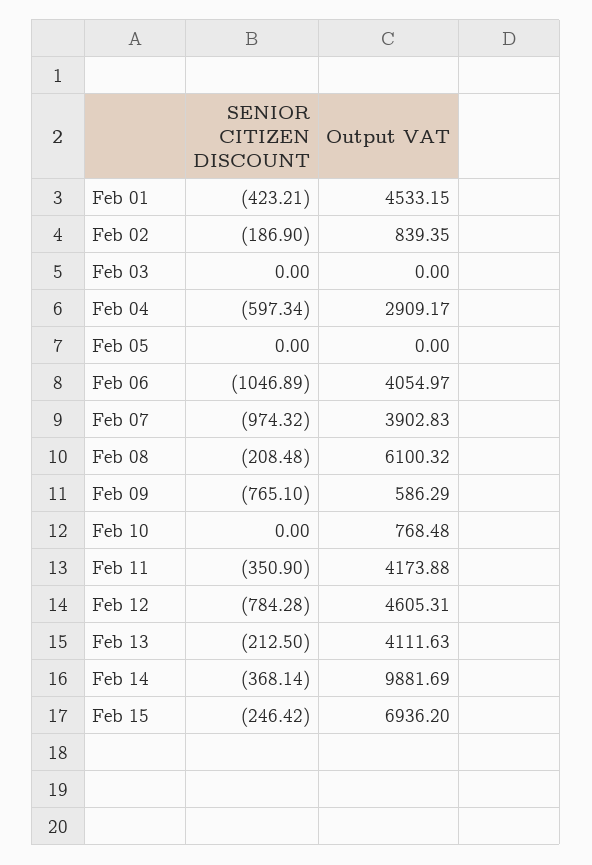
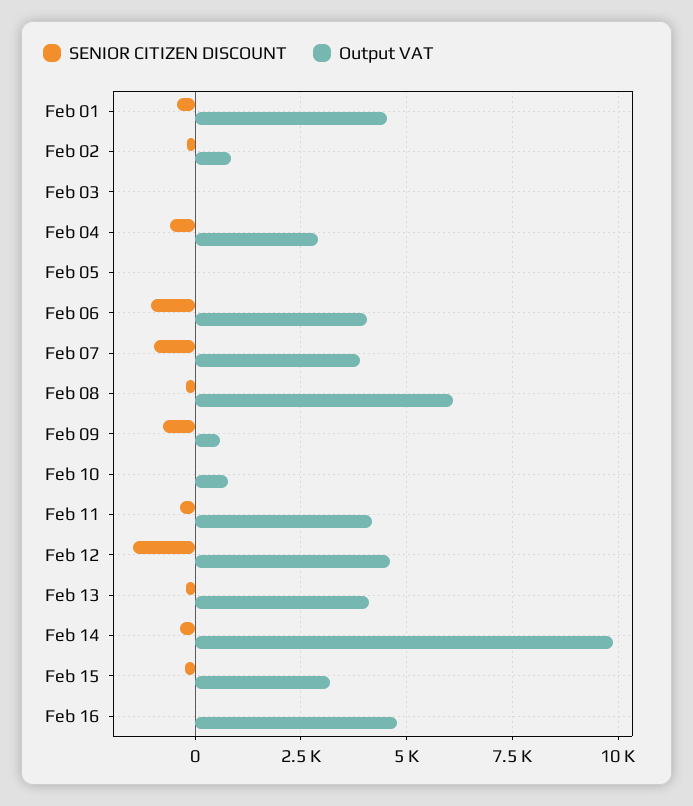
  {
    "SENIOR CITIZEN DISCOUNT": {
      "Feb 01": -423.21,
      "Feb 02": -186.9,
      "Feb 03": 0,
      "Feb 04": -597.34,
      "Feb 05": 0,
      "Feb 06": -1046.89,
      "Feb 07": -974.32,
      "Feb 08": -208.48,
      "Feb 09": -765.1,
      "Feb 10": 0,
      "Feb 11": -350.9,
-     "Feb 12": -784.28,
+     "Feb 12": -1500,
      "Feb 13": -212.5,
      "Feb 14": -368.14,
-     "Feb 15": -246.42
+     "Feb 15": -246.42,
+     "Feb 16": 0
    },
    "Output VAT": {
      "Feb 01": 4533.15,
      "Feb 02": 839.35,
      "Feb 03": 0,
      "Feb 04": 2909.17,
      "Feb 05": 0,
      "Feb 06": 4054.97,
      "Feb 07": 3902.83,
      "Feb 08": 6100.32,
      "Feb 09": 586.29,
      "Feb 10": 768.48,
      "Feb 11": 4173.88,
      "Feb 12": 4605.31,
      "Feb 13": 4111.63,
      "Feb 14": 9881.69,
-     "Feb 15": 6936.2
+     "Feb 15": 3250,
+     "Feb 16": 4750
    }
  }

